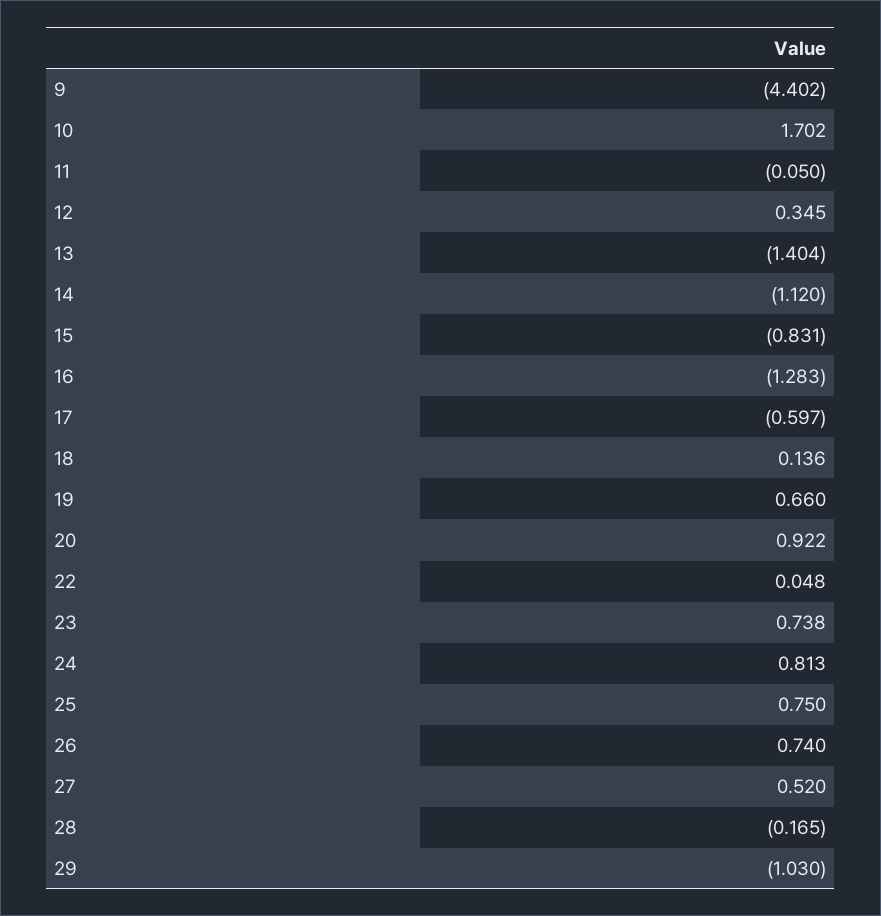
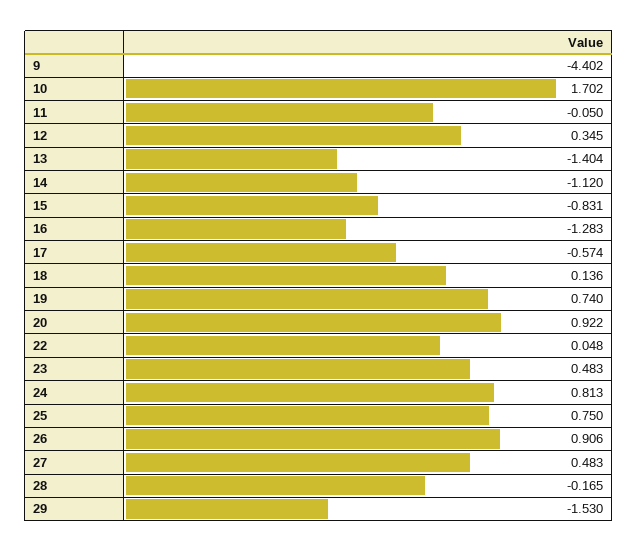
  {
    "9": -4.402,
    "10": 1.702,
    "11": -0.05,
    "12": 0.345,
    "13": -1.404,
    "14": -1.12,
    "15": -0.831,
    "16": -1.283,
-   "17": -0.597,
+   "17": -0.574,
    "18": 0.136,
-   "19": 0.66,
+   "19": 0.74,
    "20": 0.922,
    "22": 0.048,
-   "23": 0.738,
+   "23": 0.483,
    "24": 0.813,
    "25": 0.75,
-   "26": 0.74,
+   "26": 0.906,
-   "27": 0.52,
+   "27": 0.483,
    "28": -0.165,
-   "29": -1.03
+   "29": -1.53
  }

